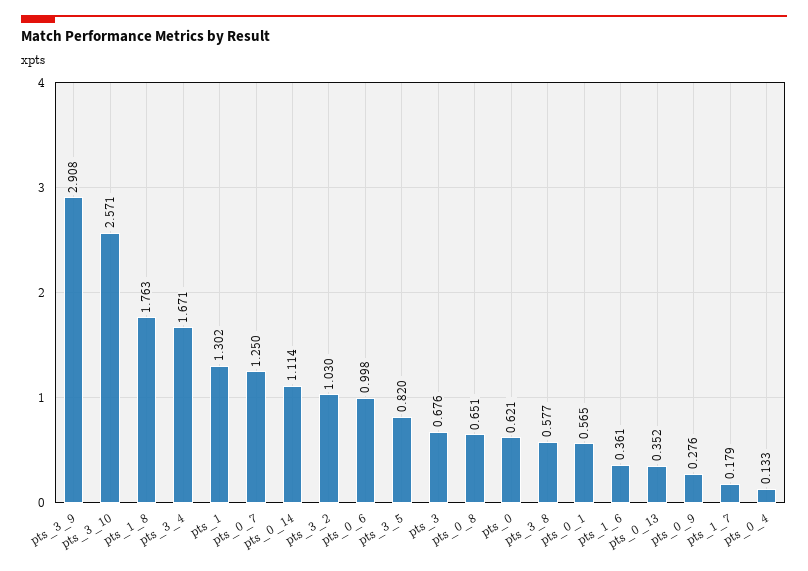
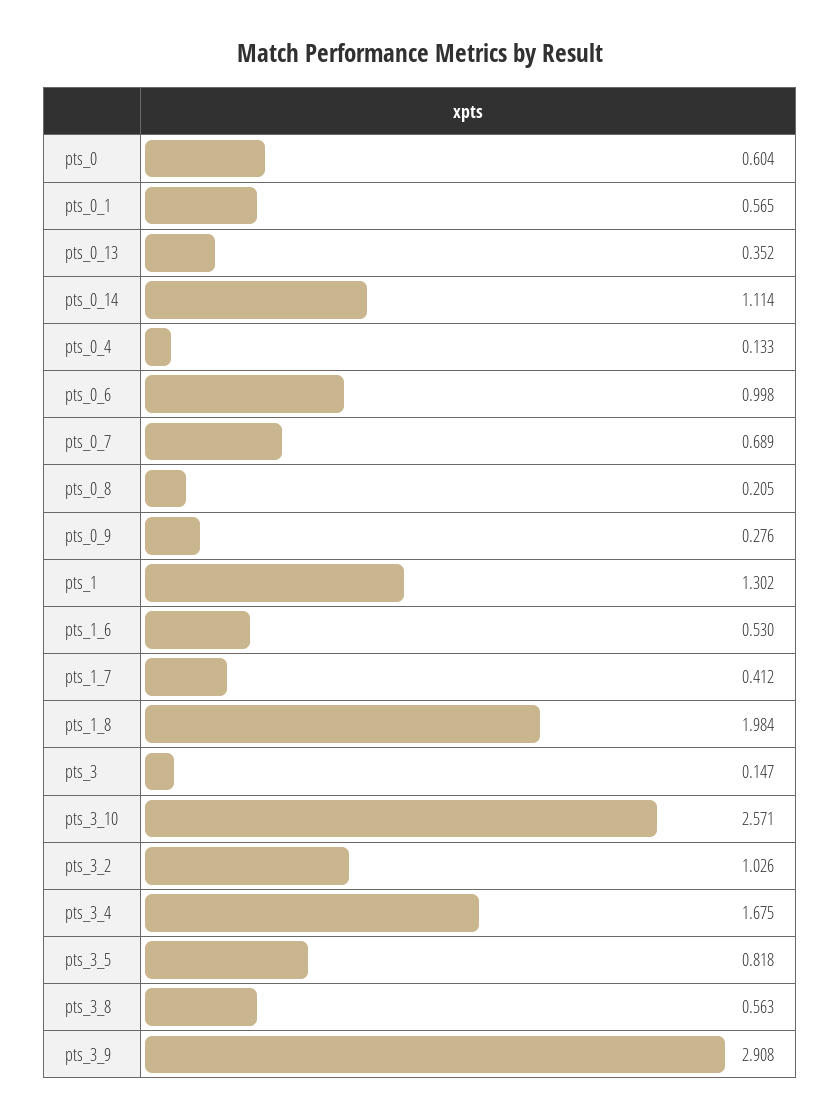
  {
    "pts_3_9": 2.908,
    "pts_3_10": 2.571,
-   "pts_1_8": 1.763,
+   "pts_1_8": 1.984,
-   "pts_3_4": 1.671,
+   "pts_3_4": 1.675,
    "pts_1": 1.302,
-   "pts_0_7": 1.25,
+   "pts_0_7": 0.689,
    "pts_0_14": 1.114,
-   "pts_3_2": 1.03,
+   "pts_3_2": 1.026,
    "pts_0_6": 0.998,
-   "pts_3_5": 0.82,
+   "pts_3_5": 0.818,
-   "pts_3": 0.676,
+   "pts_3": 0.147,
-   "pts_0_8": 0.651,
+   "pts_0_8": 0.205,
-   "pts_0": 0.621,
+   "pts_0": 0.604,
-   "pts_3_8": 0.577,
+   "pts_3_8": 0.563,
    "pts_0_1": 0.565,
-   "pts_1_6": 0.361,
+   "pts_1_6": 0.53,
    "pts_0_13": 0.352,
    "pts_0_9": 0.276,
-   "pts_1_7": 0.179,
+   "pts_1_7": 0.412,
    "pts_0_4": 0.133
  }

